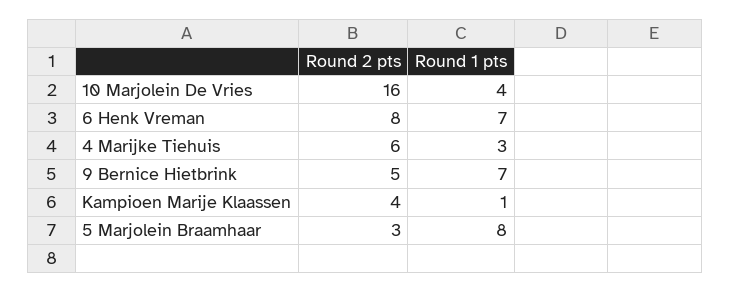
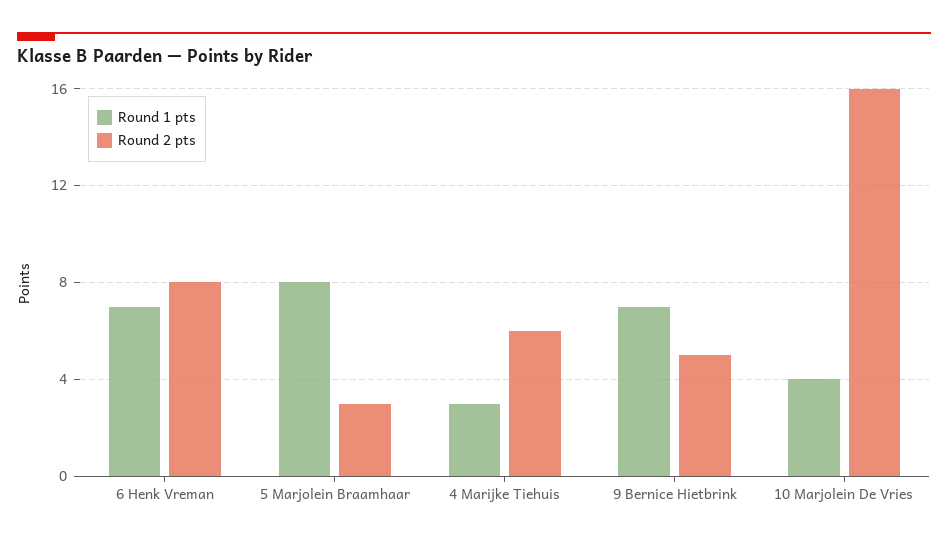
  {
    "Round 2 pts": {
      "10 Marjolein De Vries": 16,
      "6 Henk Vreman": 8,
      "4 Marijke Tiehuis": 6,
      "9 Bernice Hietbrink": 5,
-     "Kampioen Marije Klaassen": 4,
      "5 Marjolein Braamhaar": 3
    },
    "Round 1 pts": {
      "10 Marjolein De Vries": 4,
      "6 Henk Vreman": 7,
      "4 Marijke Tiehuis": 3,
      "9 Bernice Hietbrink": 7,
-     "Kampioen Marije Klaassen": 1,
      "5 Marjolein Braamhaar": 8
    }
  }

